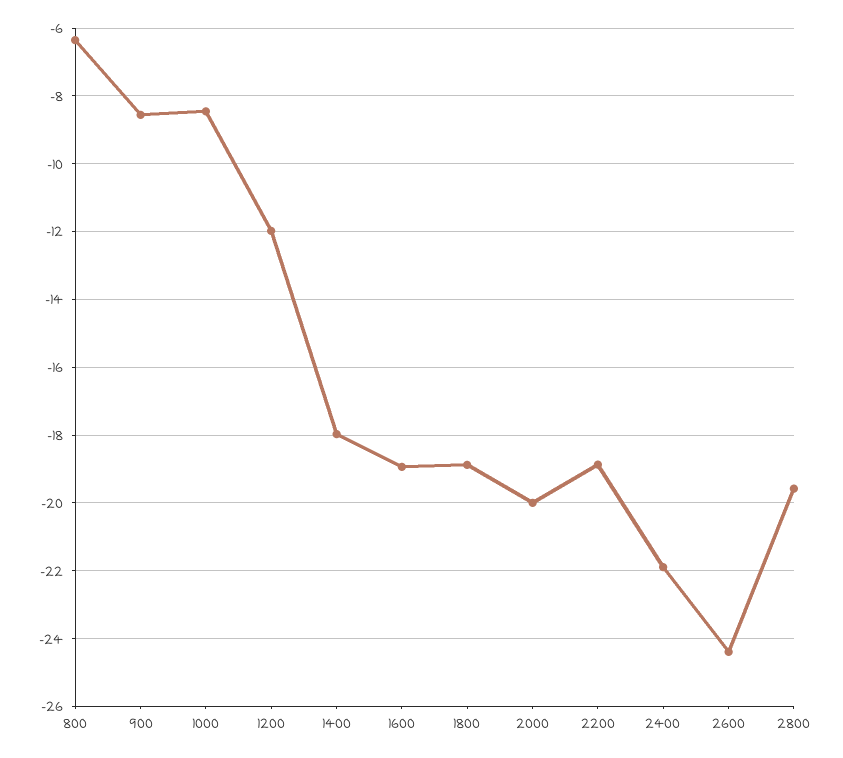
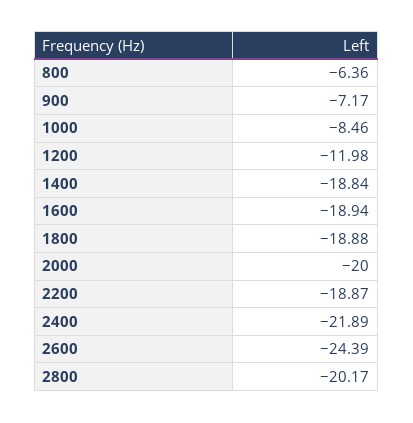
  {
    "800": -6.36,
-   "900": -8.6,
+   "900": -7.17,
    "1000": -8.46,
    "1200": -11.98,
-   "1400": -18,
+   "1400": -18.84,
    "1600": -18.94,
    "1800": -18.88,
    "2000": -20,
    "2200": -18.87,
    "2400": -21.89,
    "2600": -24.39,
-   "2800": -19.6
+   "2800": -20.17
  }

